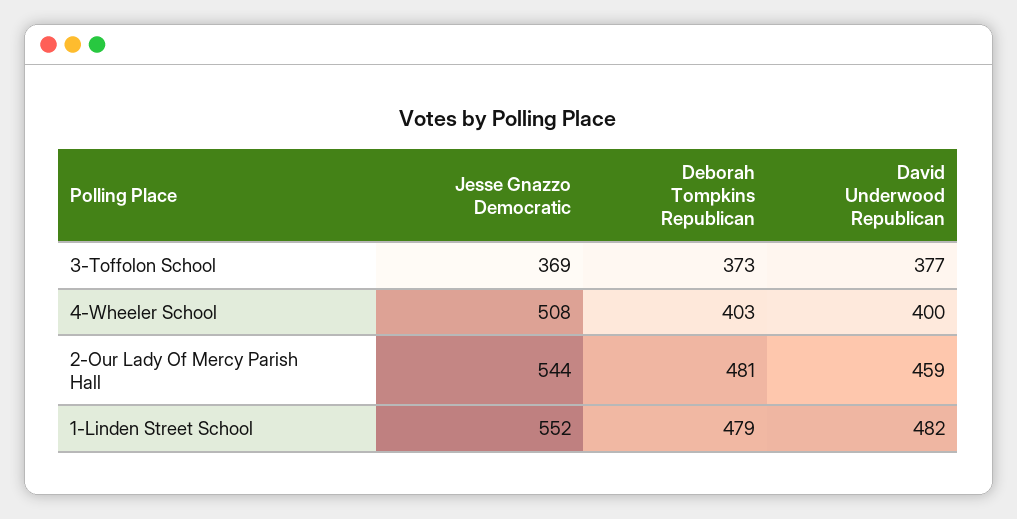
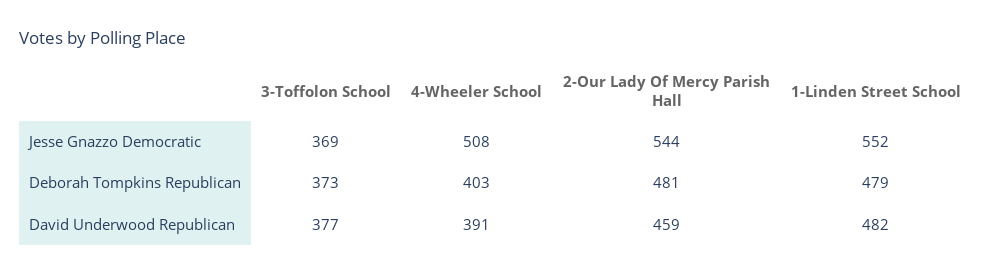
  {
    "Jesse Gnazzo Democratic": {
      "3-Toffolon School": 369,
      "4-Wheeler School": 508,
      "2-Our Lady Of Mercy Parish Hall": 544,
      "1-Linden Street School": 552
    },
    "Deborah Tompkins Republican": {
      "3-Toffolon School": 373,
      "4-Wheeler School": 403,
      "2-Our Lady Of Mercy Parish Hall": 481,
      "1-Linden Street School": 479
    },
    "David Underwood Republican": {
      "3-Toffolon School": 377,
-     "4-Wheeler School": 400,
+     "4-Wheeler School": 391,
      "2-Our Lady Of Mercy Parish Hall": 459,
      "1-Linden Street School": 482
    }
  }

